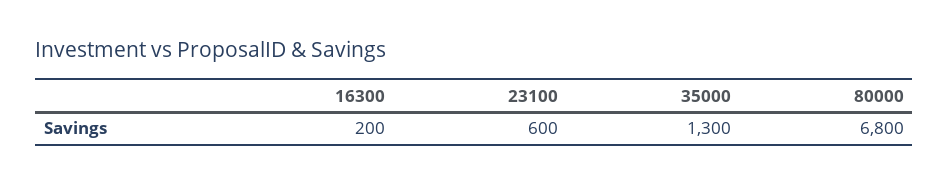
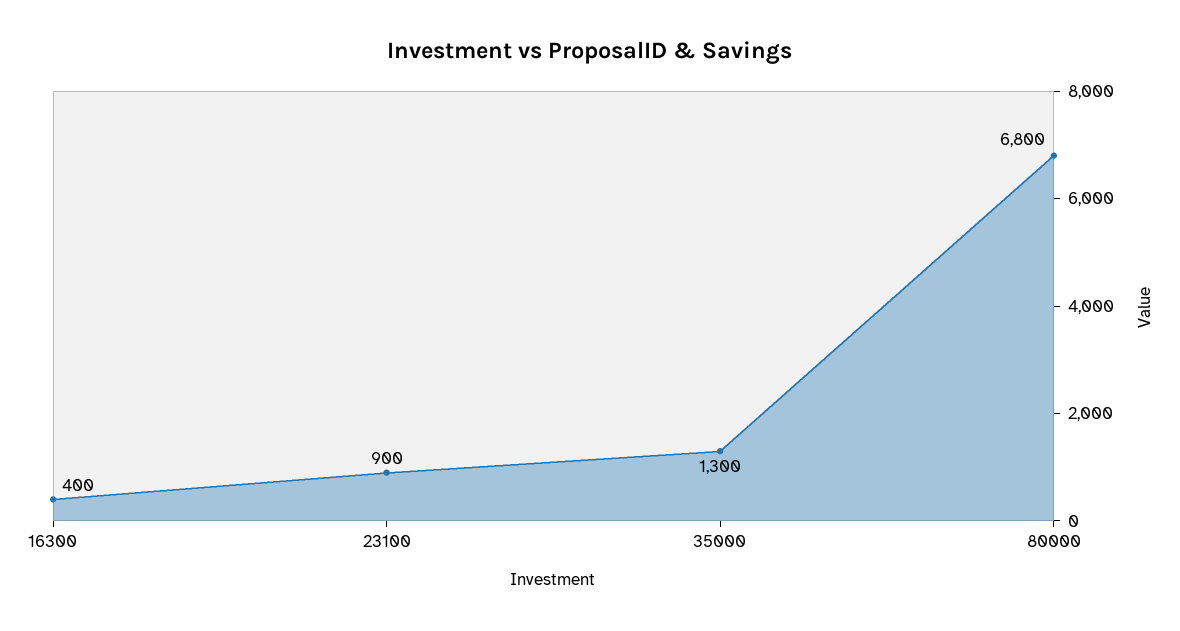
  {
-   "16300": 200,
+   "16300": 400,
-   "23100": 600,
+   "23100": 900,
    "35000": 1300,
    "80000": 6800
  }

